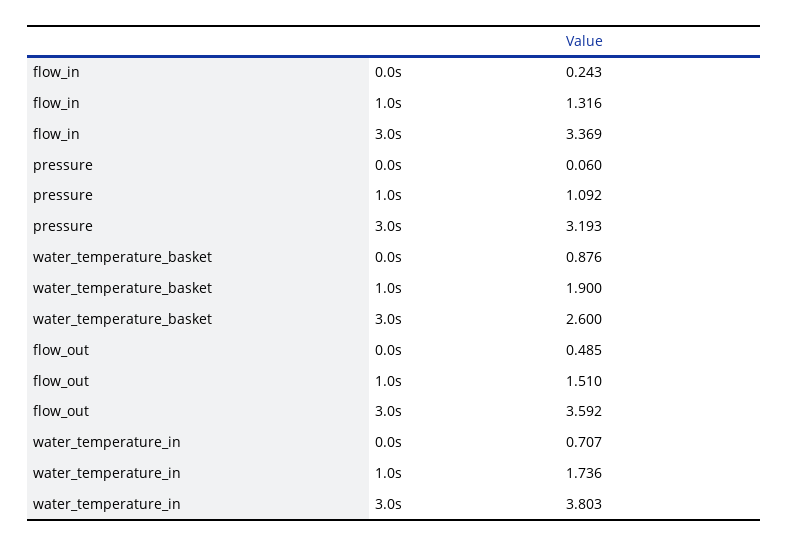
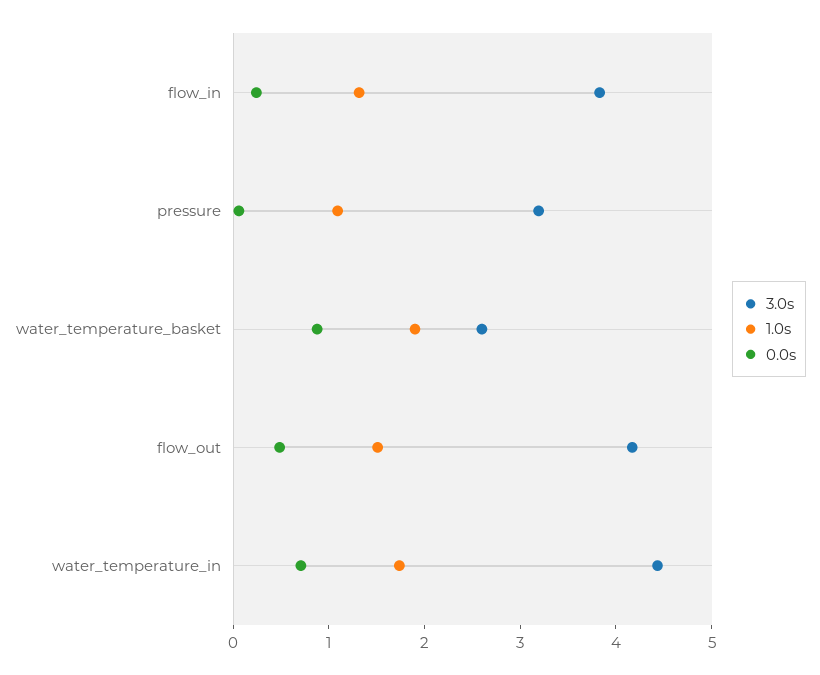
  {
    "0.0s": {
      "flow_in": 0.243,
      "pressure": 0.06,
      "water_temperature_basket": 0.876,
      "flow_out": 0.485,
      "water_temperature_in": 0.707
    },
    "1.0s": {
      "flow_in": 1.316,
      "pressure": 1.092,
      "water_temperature_basket": 1.9,
      "flow_out": 1.51,
      "water_temperature_in": 1.736
    },
    "3.0s": {
-     "flow_in": 3.369,
+     "flow_in": 3.8,
      "pressure": 3.193,
      "water_temperature_basket": 2.6,
-     "flow_out": 3.592,
+     "flow_out": 4.2,
-     "water_temperature_in": 3.803
+     "water_temperature_in": 4.4
    }
  }

